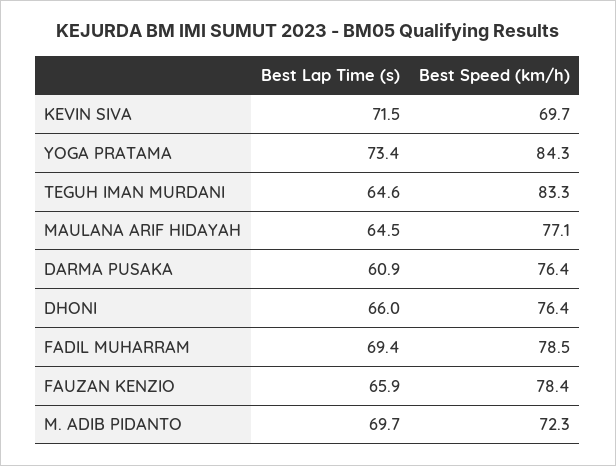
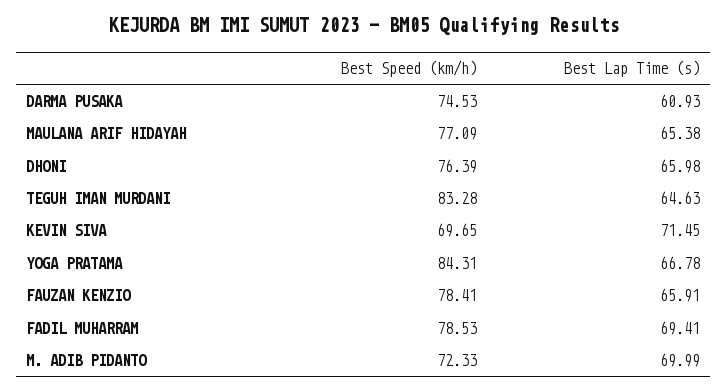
  {
    "Best Lap Time (s)": {
      "KEVIN SIVA": 71.45,
-     "YOGA PRATAMA": 73.4,
+     "YOGA PRATAMA": 66.78,
      "TEGUH IMAN MURDANI": 64.63,
-     "MAULANA ARIF HIDAYAH": 64.5,
+     "MAULANA ARIF HIDAYAH": 65.38,
      "DARMA PUSAKA": 60.93,
      "DHONI": 65.98,
      "FADIL MUHARRAM": 69.41,
      "FAUZAN KENZIO": 65.91,
-     "M. ADIB PIDANTO": 69.7
+     "M. ADIB PIDANTO": 69.99
    },
    "Best Speed (km/h)": {
      "KEVIN SIVA": 69.65,
      "YOGA PRATAMA": 84.31,
      "TEGUH IMAN MURDANI": 83.28,
      "MAULANA ARIF HIDAYAH": 77.09,
-     "DARMA PUSAKA": 76.4,
+     "DARMA PUSAKA": 74.53,
      "DHONI": 76.39,
      "FADIL MUHARRAM": 78.53,
      "FAUZAN KENZIO": 78.41,
      "M. ADIB PIDANTO": 72.33
    }
  }

